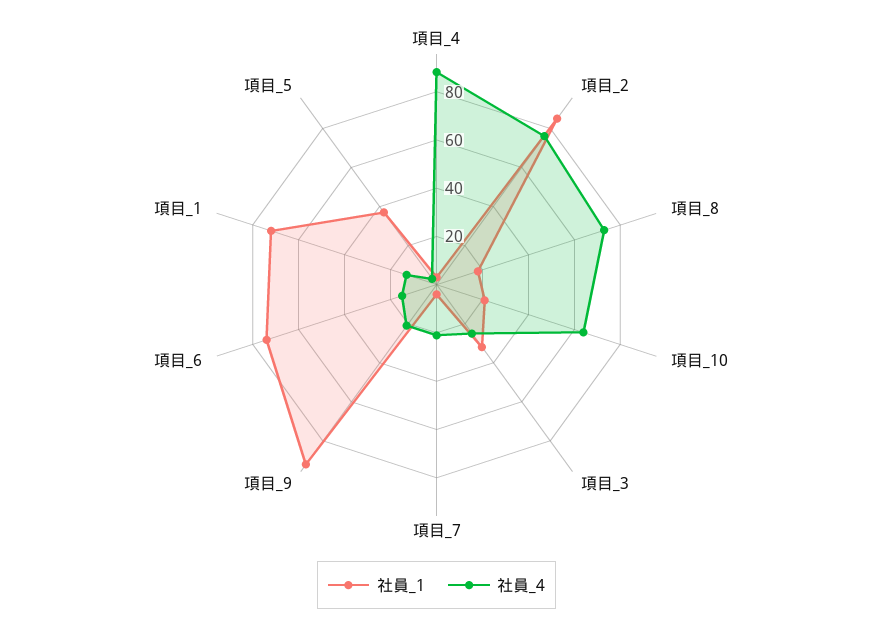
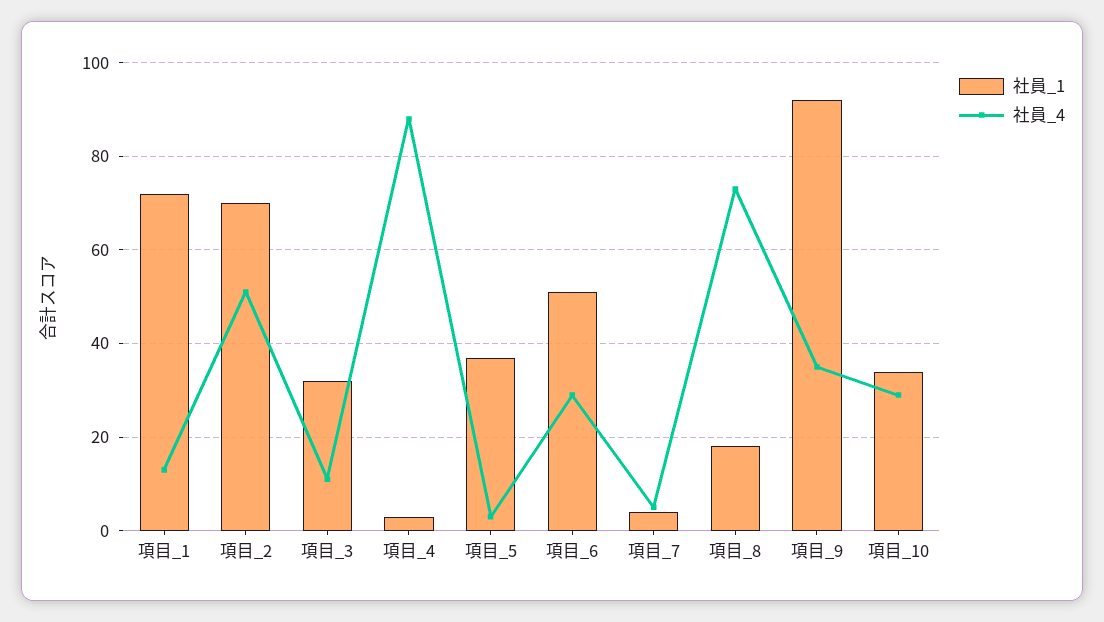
  {
    "社員_1": {
      "項目_4": 5,
-     "項目_2": 85,
+     "項目_2": 70,
      "項目_8": 20,
-     "項目_10": 20,
+     "項目_10": 35,
      "項目_3": 30,
      "項目_7": 5,
      "項目_9": 90,
-     "項目_6": 75,
+     "項目_6": 50,
      "項目_1": 70,
      "項目_5": 35
    },
    "社員_4": {
      "項目_4": 90,
-     "項目_2": 75,
+     "項目_2": 50,
      "項目_8": 75,
-     "項目_10": 65,
+     "項目_10": 30,
-     "項目_3": 25,
+     "項目_3": 10,
-     "項目_7": 20,
+     "項目_7": 5,
-     "項目_9": 20,
+     "項目_9": 35,
-     "項目_6": 15,
+     "項目_6": 30,
      "項目_1": 15,
      "項目_5": 5
    }
  }

